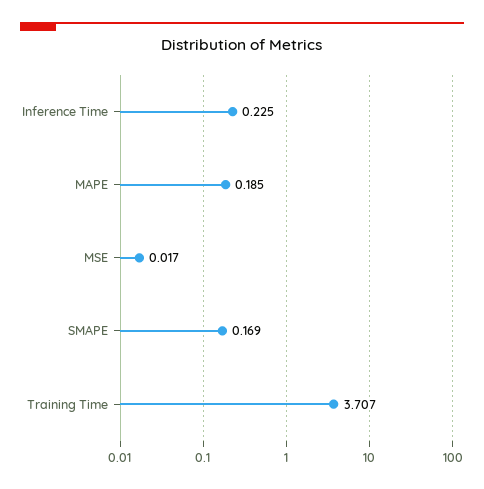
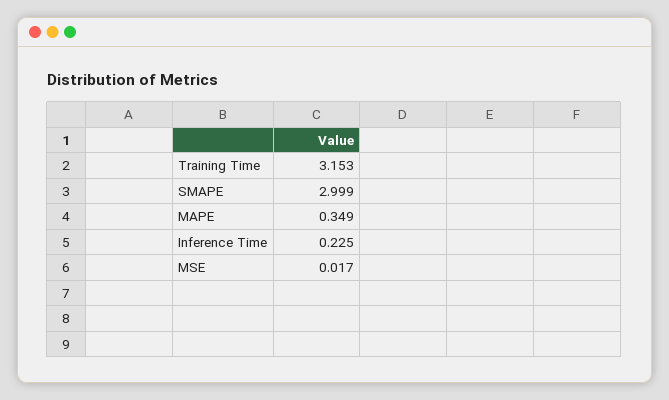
  {
    "Inference Time": 0.225,
-   "MAPE": 0.185,
+   "MAPE": 0.349,
    "MSE": 0.017,
-   "SMAPE": 0.169,
+   "SMAPE": 2.999,
-   "Training Time": 3.707
+   "Training Time": 3.153
  }

